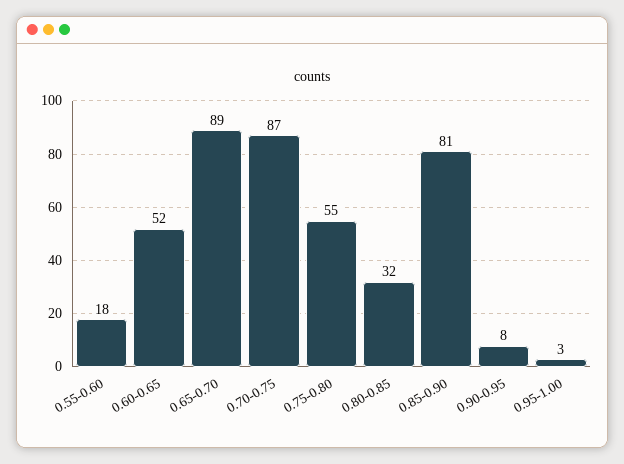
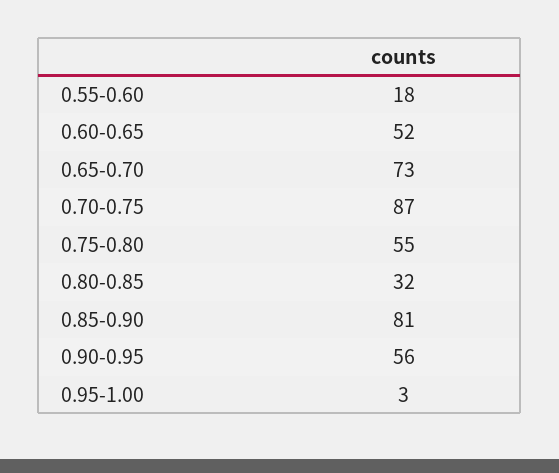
  {
    "0.55-0.60": 18,
    "0.60-0.65": 52,
-   "0.65-0.70": 89,
+   "0.65-0.70": 73,
    "0.70-0.75": 87,
    "0.75-0.80": 55,
    "0.80-0.85": 32,
    "0.85-0.90": 81,
-   "0.90-0.95": 8,
+   "0.90-0.95": 56,
    "0.95-1.00": 3
  }

